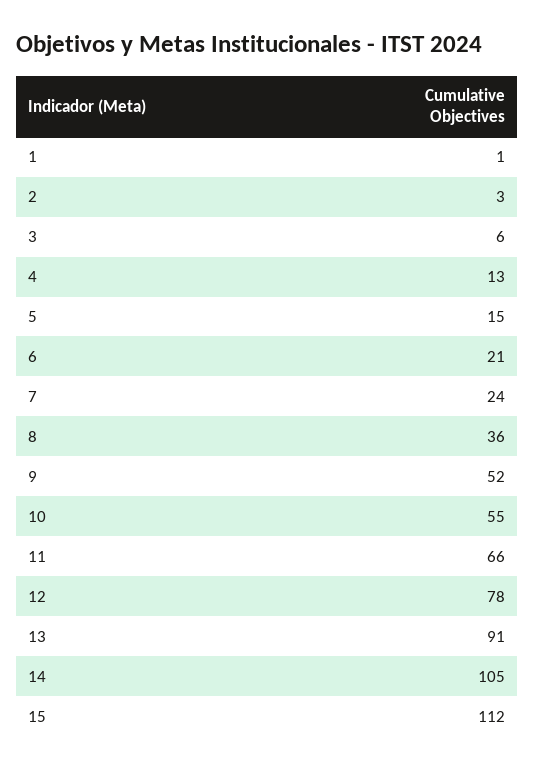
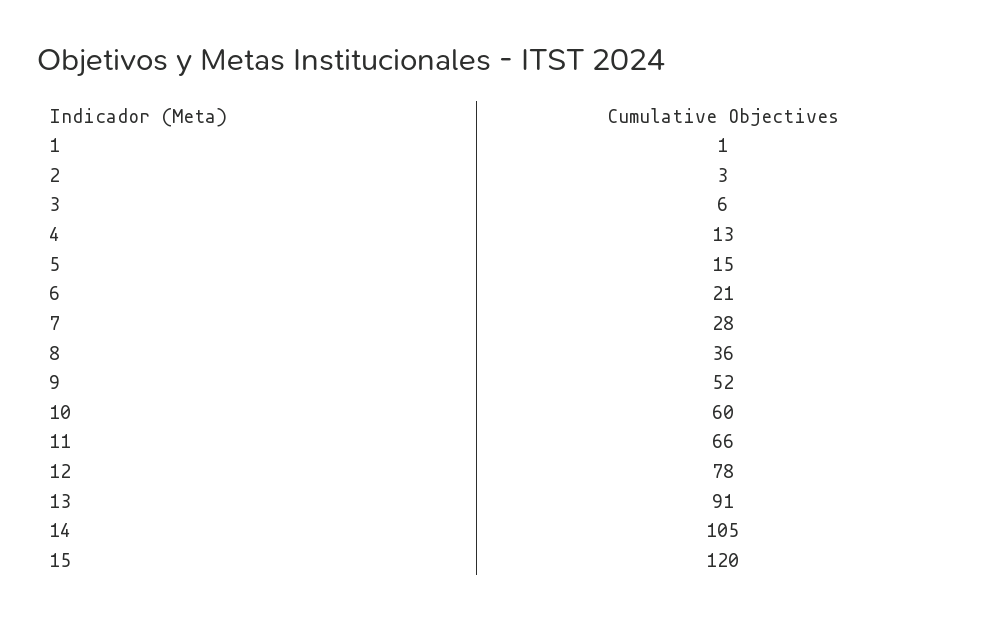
  {
    "1": 1,
    "2": 3,
    "3": 6,
    "4": 13,
    "5": 15,
    "6": 21,
-   "7": 24,
+   "7": 28,
    "8": 36,
    "9": 52,
-   "10": 55,
+   "10": 60,
    "11": 66,
    "12": 78,
    "13": 91,
    "14": 105,
-   "15": 112
+   "15": 120
  }

